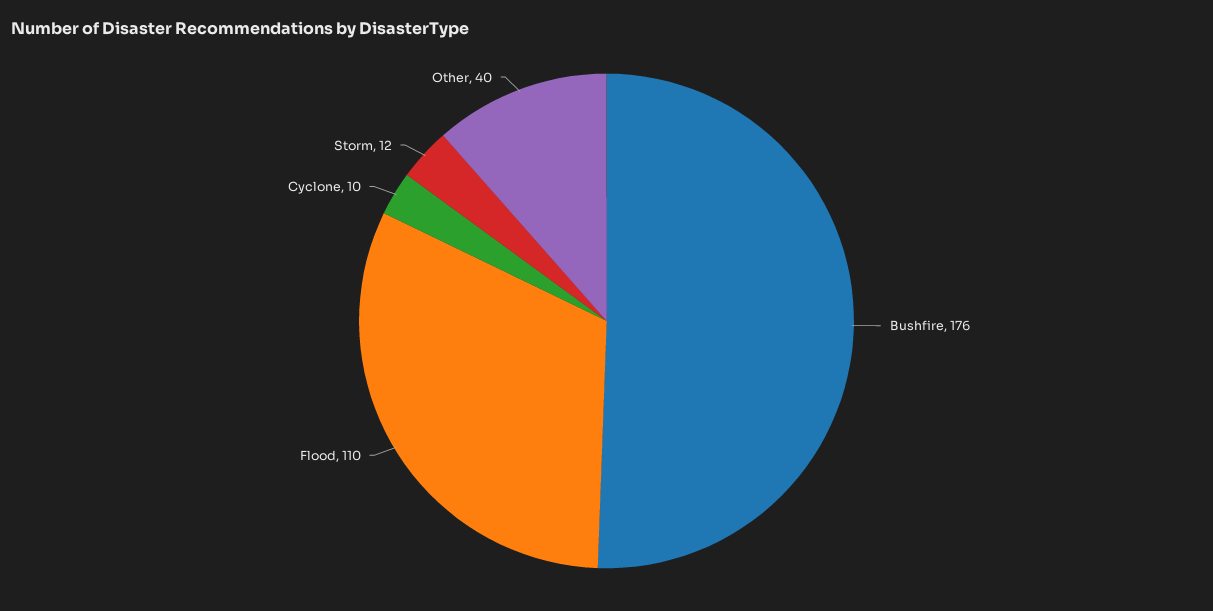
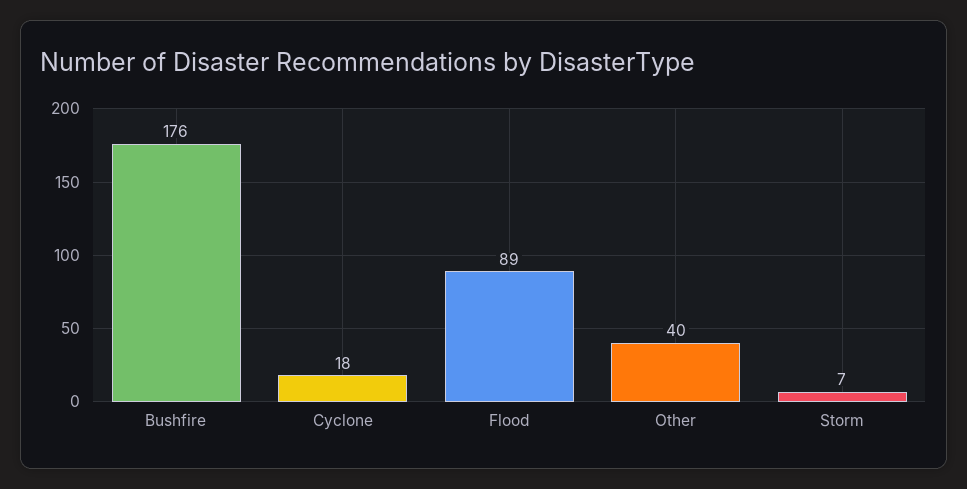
  {
    "Bushfire": 176,
-   "Flood": 110,
+   "Flood": 89,
-   "Cyclone": 10,
+   "Cyclone": 18,
-   "Storm": 12,
+   "Storm": 7,
    "Other": 40
  }

